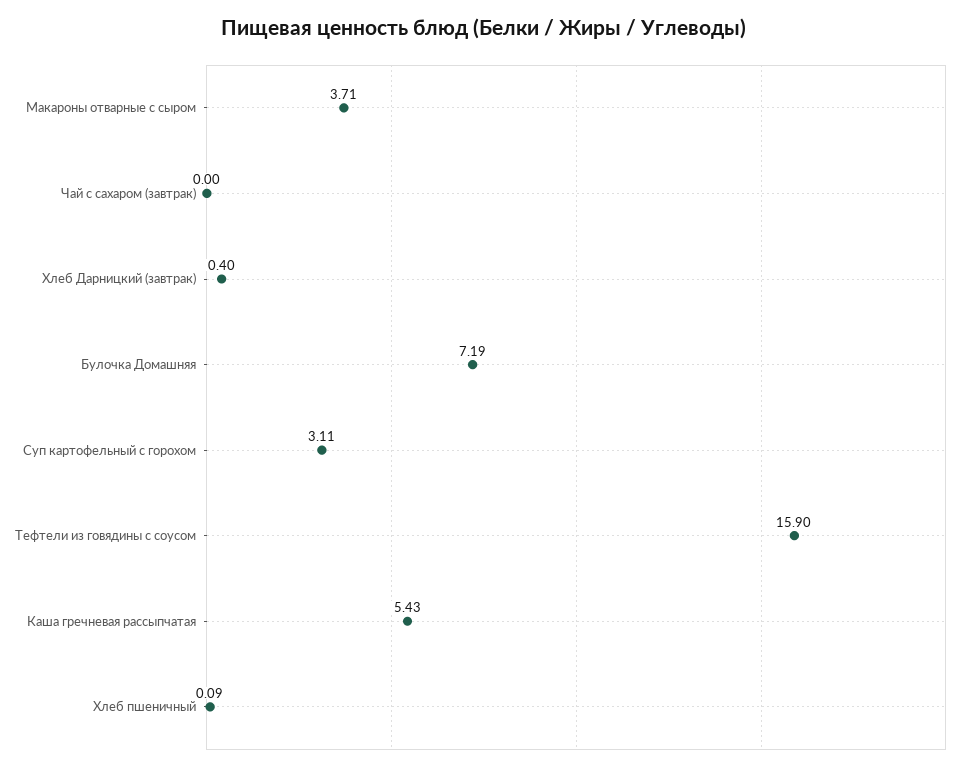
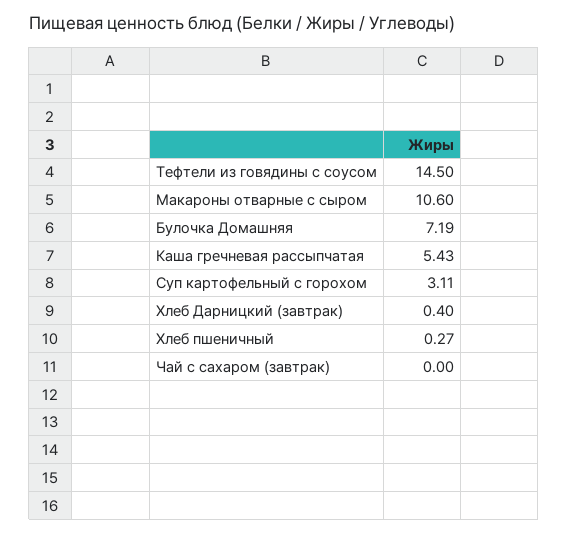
  {
-   "Макароны отварные с сыром": 3.71,
+   "Макароны отварные с сыром": 10.6,
    "Чай с сахаром (завтрак)": 0,
    "Хлеб Дарницкий (завтрак)": 0.4,
    "Булочка Домашняя": 7.19,
    "Суп картофельный с горохом": 3.11,
-   "Тефтели из говядины с соусом": 15.9,
+   "Тефтели из говядины с соусом": 14.5,
    "Каша гречневая рассыпчатая": 5.43,
-   "Хлеб пшеничный": 0.09
+   "Хлеб пшеничный": 0.27
  }

